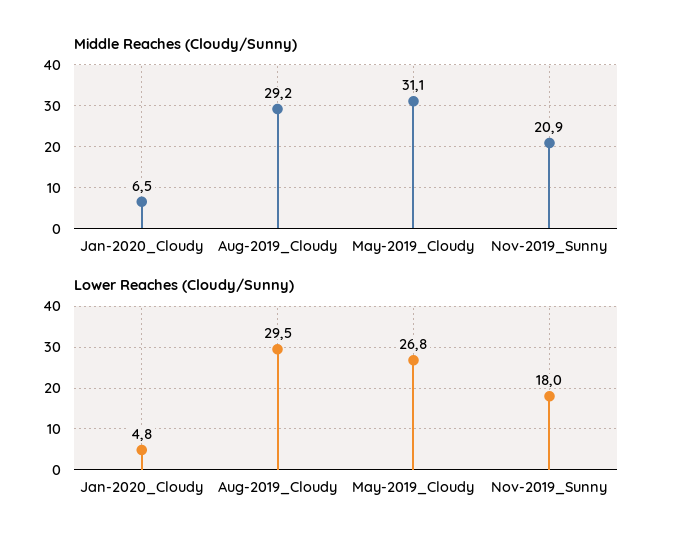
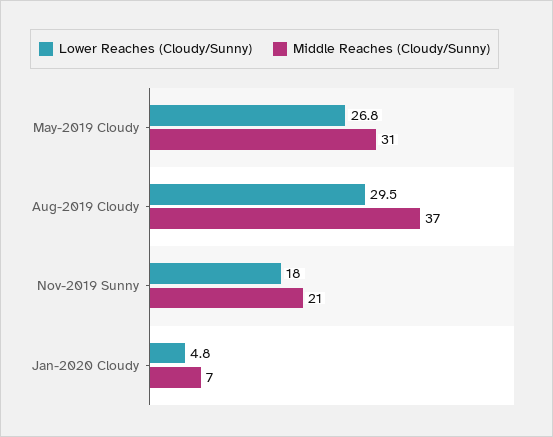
  {
    "Middle Reaches (Cloudy/Sunny)": {
      "Jan-2020_Cloudy": 6.5,
-     "Aug-2019_Cloudy": 29.2,
+     "Aug-2019_Cloudy": 37,
      "May-2019_Cloudy": 31.1,
      "Nov-2019_Sunny": 20.9
    },
    "Lower Reaches (Cloudy/Sunny)": {
      "Jan-2020_Cloudy": 4.8,
      "Aug-2019_Cloudy": 29.5,
      "May-2019_Cloudy": 26.8,
      "Nov-2019_Sunny": 18
    }
  }

